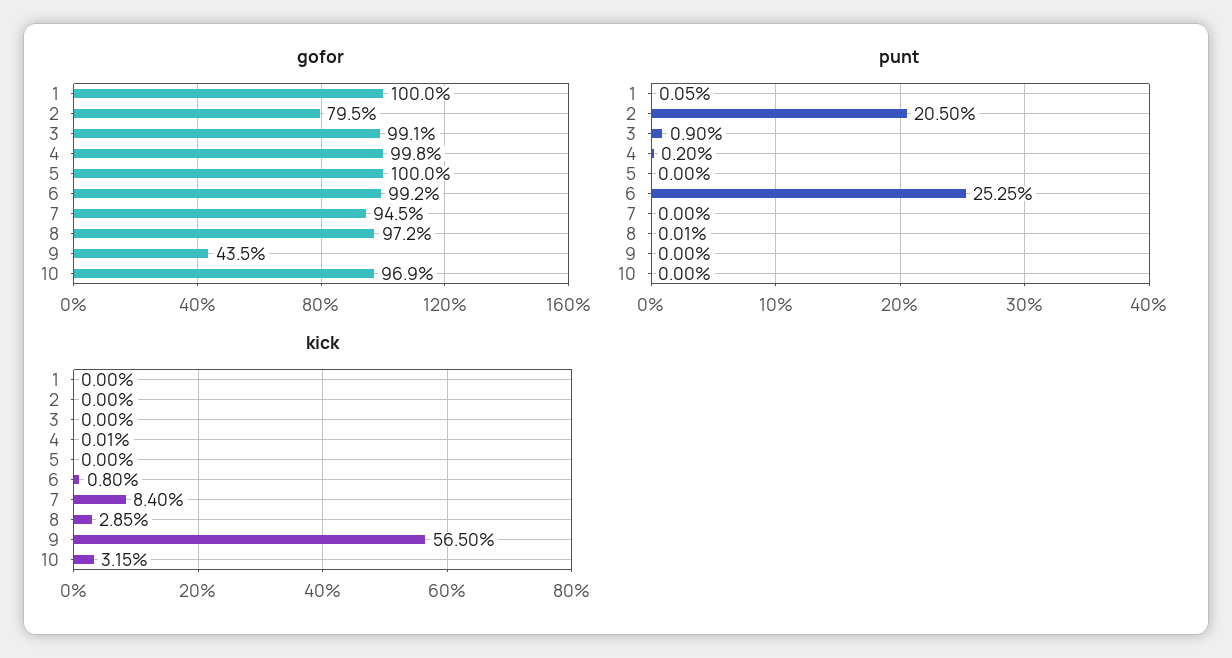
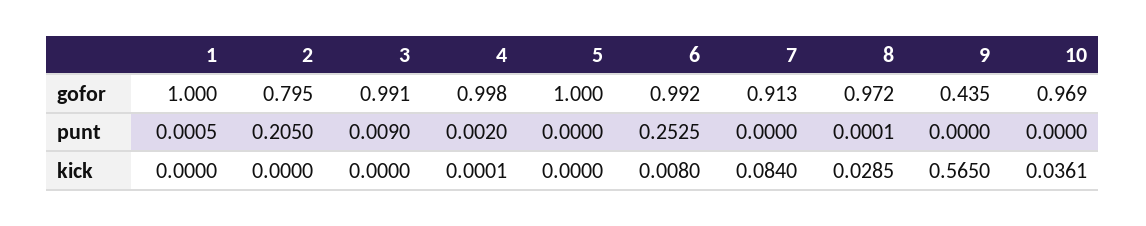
  {
    "gofor": {
      "1": 1,
      "2": 0.795,
      "3": 0.991,
      "4": 0.998,
      "5": 1,
      "6": 0.992,
-     "7": 0.945,
+     "7": 0.913,
      "8": 0.972,
      "9": 0.435,
      "10": 0.969
    },
    "punt": {
      "1": 0.0005,
      "2": 0.205,
      "3": 0.009,
      "4": 0.002,
      "5": 0,
      "6": 0.2525,
      "7": 0,
      "8": 0.0001,
      "9": 0,
      "10": 0
    },
    "kick": {
      "1": 0,
      "2": 0,
      "3": 0,
      "4": 0.0001,
      "5": 0,
      "6": 0.008,
      "7": 0.084,
      "8": 0.0285,
      "9": 0.565,
-     "10": 0.0315
+     "10": 0.0361
    }
  }

